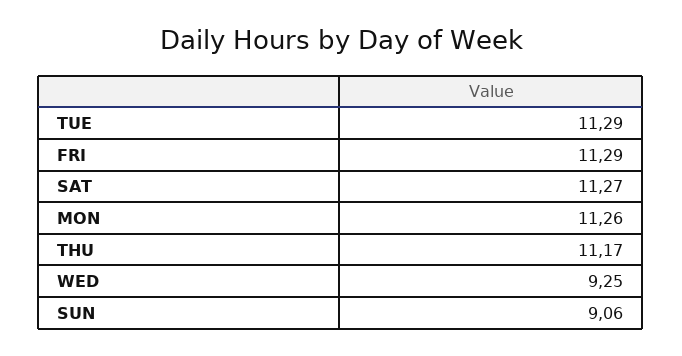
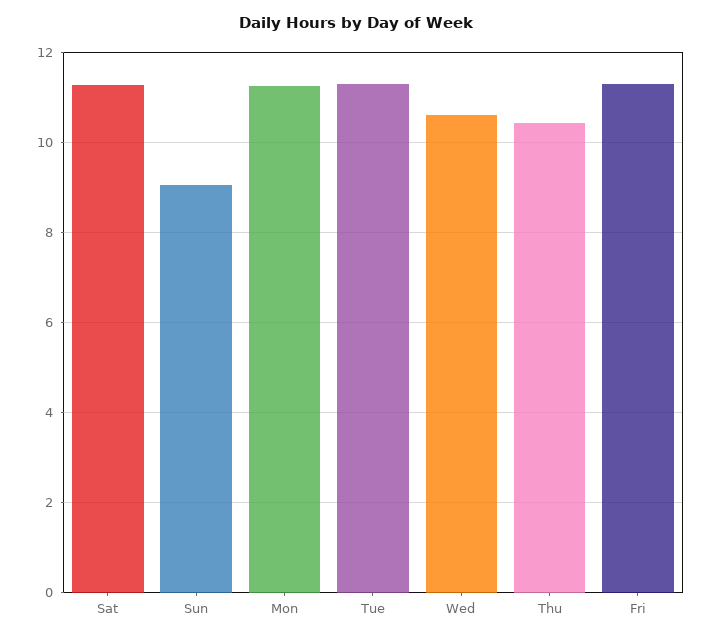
  {
    "TUE": 11.29,
    "FRI": 11.29,
    "SAT": 11.27,
    "MON": 11.26,
-   "THU": 11.17,
+   "THU": 10.4,
-   "WED": 9.25,
+   "WED": 10.6,
    "SUN": 9.06
  }

